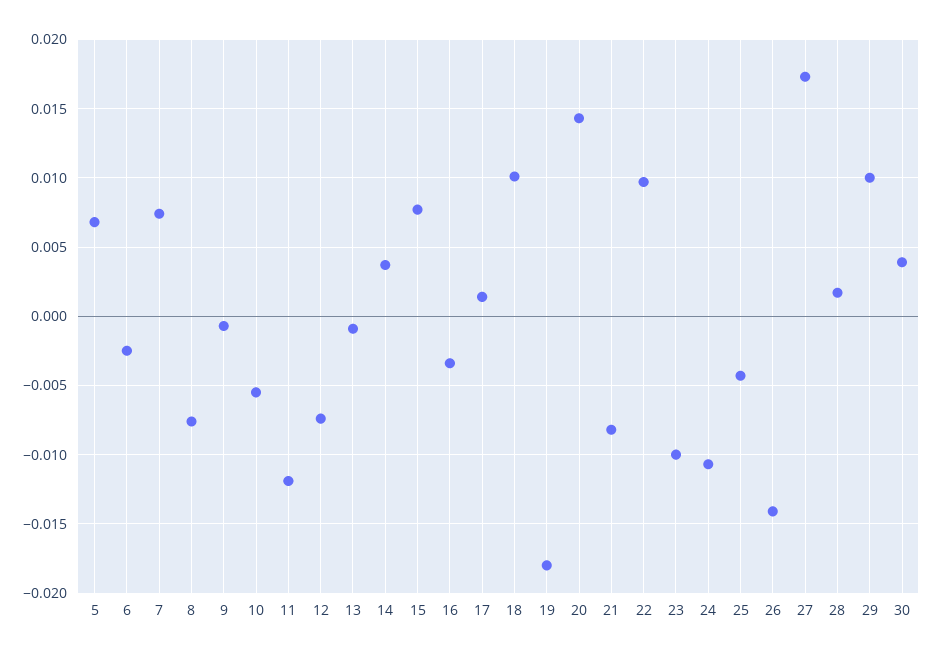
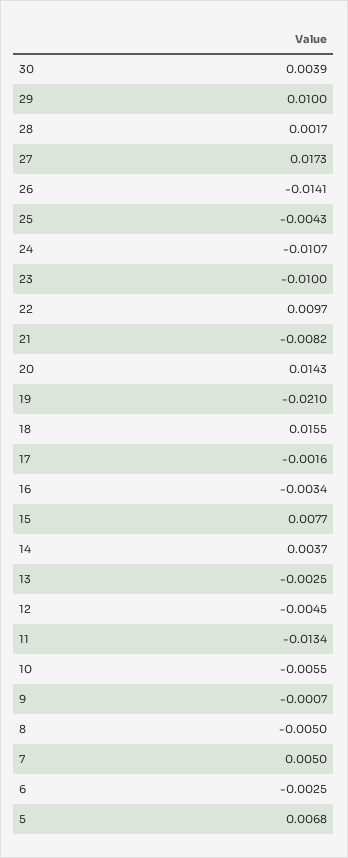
  {
    "5": 0.0068,
    "6": -0.0025,
-   "7": 0.0075,
+   "7": 0.005,
-   "8": -0.0075,
+   "8": -0.005,
    "9": -0.0007,
    "10": -0.0055,
-   "11": -0.012,
+   "11": -0.0134,
-   "12": -0.0075,
+   "12": -0.0045,
-   "13": -0.001,
+   "13": -0.0025,
    "14": 0.0037,
    "15": 0.0077,
    "16": -0.0034,
-   "17": 0.0015,
+   "17": -0.0016,
-   "18": 0.01,
+   "18": 0.0155,
-   "19": -0.018,
+   "19": -0.021,
    "20": 0.0143,
    "21": -0.0082,
    "22": 0.0097,
    "23": -0.01,
    "24": -0.0107,
    "25": -0.0043,
    "26": -0.0141,
    "27": 0.0173,
    "28": 0.0017,
    "29": 0.01,
    "30": 0.0039
  }

